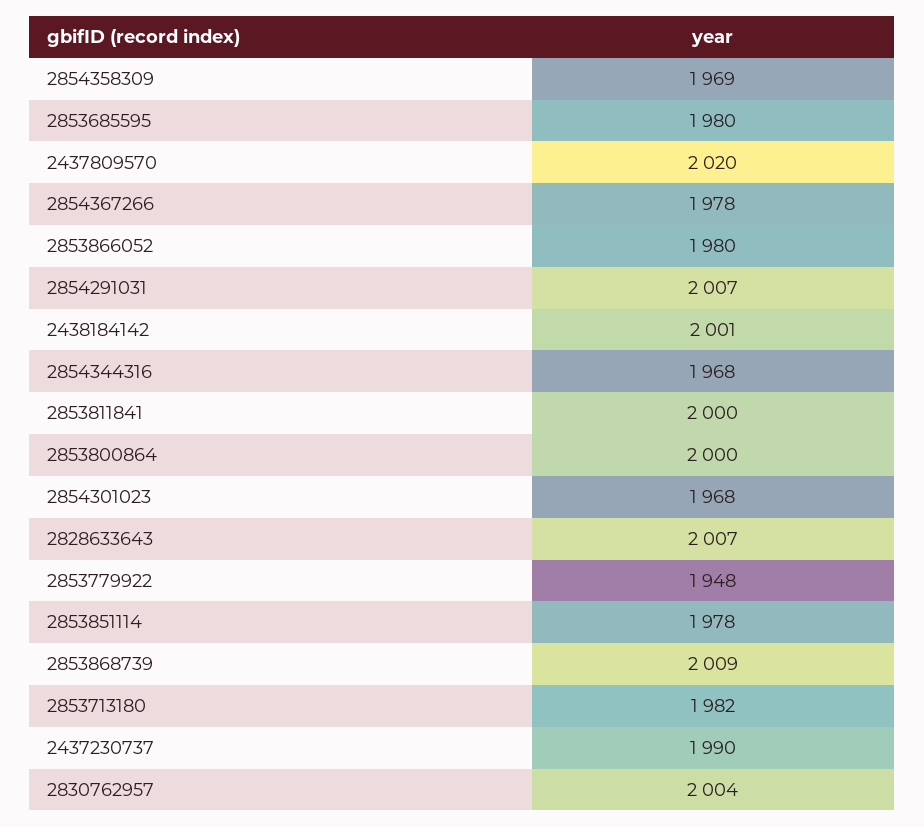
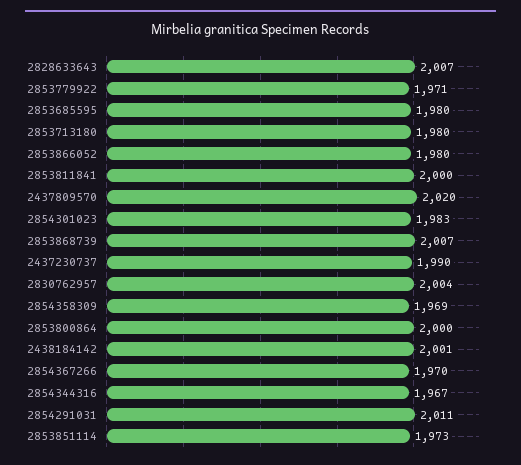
  {
    "2854358309": 1969,
    "2853685595": 1980,
    "2437809570": 2020,
-   "2854367266": 1978,
+   "2854367266": 1970,
    "2853866052": 1980,
-   "2854291031": 2007,
+   "2854291031": 2011,
    "2438184142": 2001,
-   "2854344316": 1968,
+   "2854344316": 1967,
    "2853811841": 2000,
    "2853800864": 2000,
-   "2854301023": 1968,
+   "2854301023": 1983,
    "2828633643": 2007,
-   "2853779922": 1948,
+   "2853779922": 1971,
-   "2853851114": 1978,
+   "2853851114": 1973,
-   "2853868739": 2009,
+   "2853868739": 2007,
-   "2853713180": 1982,
+   "2853713180": 1980,
    "2437230737": 1990,
    "2830762957": 2004
  }

